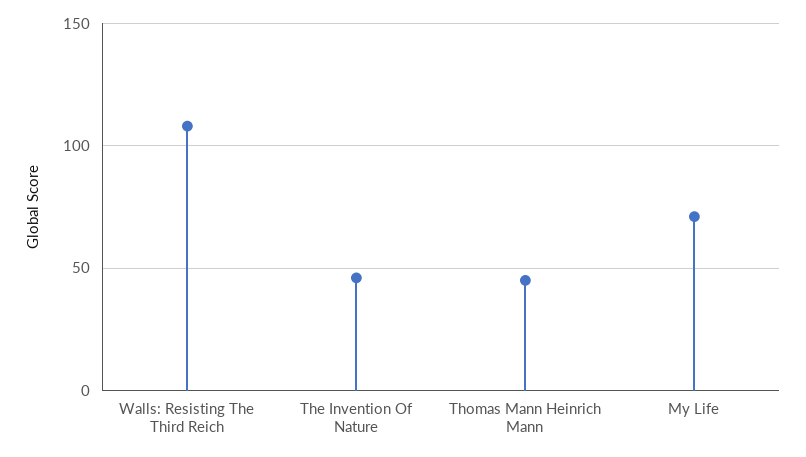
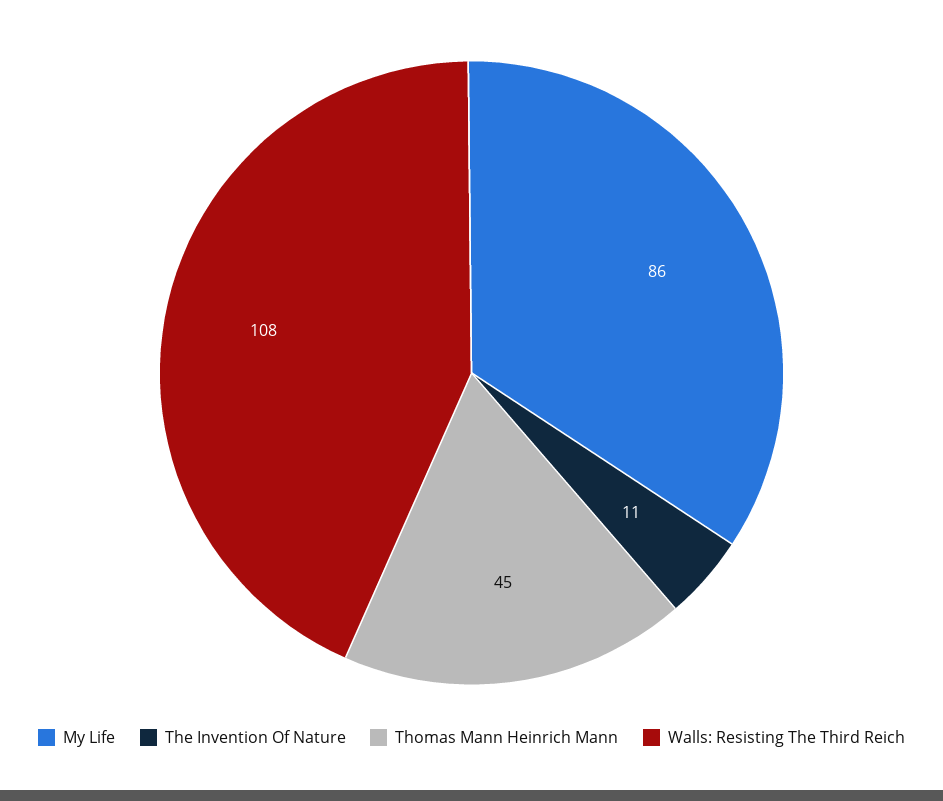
  {
    "Walls: Resisting The Third Reich": 108,
-   "The Invention Of Nature": 45,
+   "The Invention Of Nature": 11,
    "Thomas Mann Heinrich Mann": 45,
-   "My Life": 70
+   "My Life": 86
  }

